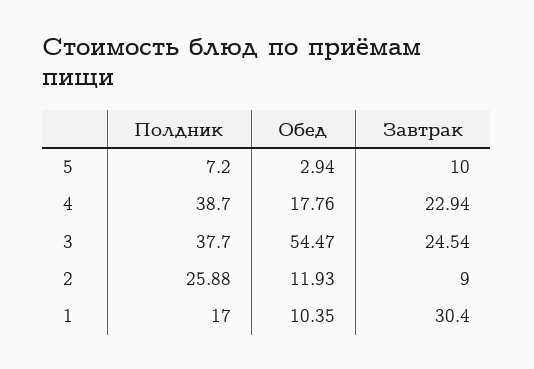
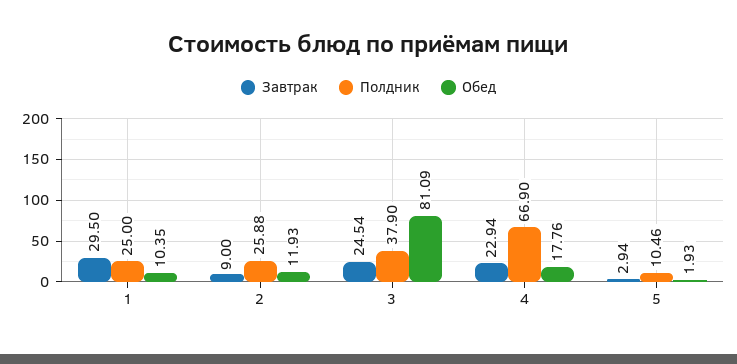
  {
    "Полдник": {
-     "5": 7.2,
+     "5": 10.46,
-     "4": 38.7,
+     "4": 66.9,
-     "3": 37.7,
+     "3": 37.9,
      "2": 25.88,
-     "1": 17
+     "1": 25
    },
    "Обед": {
-     "5": 2.94,
+     "5": 1.93,
      "4": 17.76,
-     "3": 54.47,
+     "3": 81.09,
      "2": 11.93,
      "1": 10.35
    },
    "Завтрак": {
-     "5": 10,
+     "5": 2.94,
      "4": 22.94,
      "3": 24.54,
      "2": 9,
-     "1": 30.4
+     "1": 29.5
    }
  }

